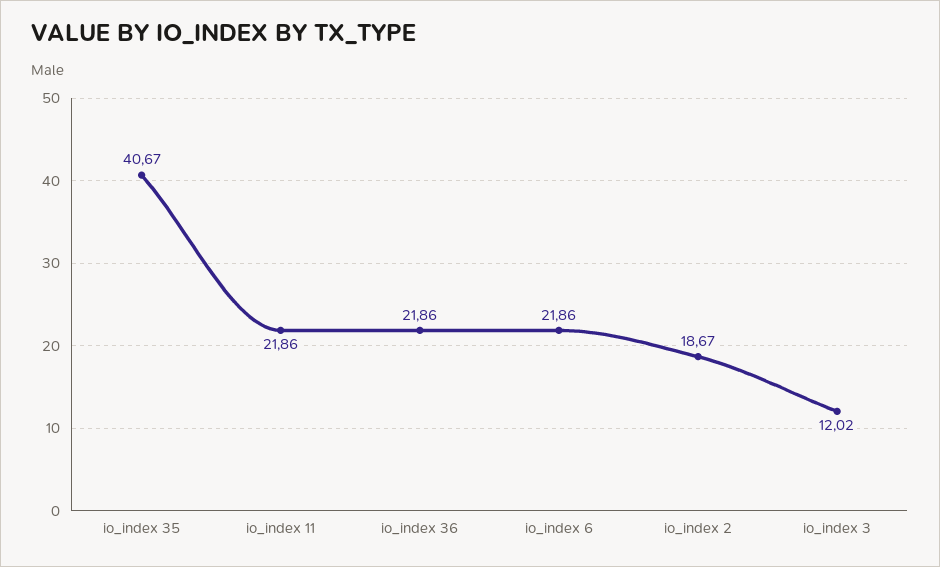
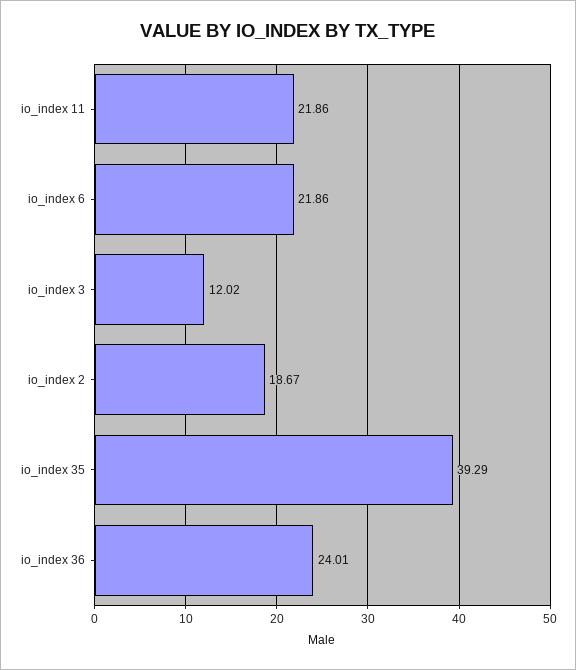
  {
-   "io_index 35": 40.67,
+   "io_index 35": 39.29,
    "io_index 11": 21.86,
-   "io_index 36": 21.86,
+   "io_index 36": 24.01,
    "io_index 6": 21.86,
    "io_index 2": 18.67,
    "io_index 3": 12.02
  }

